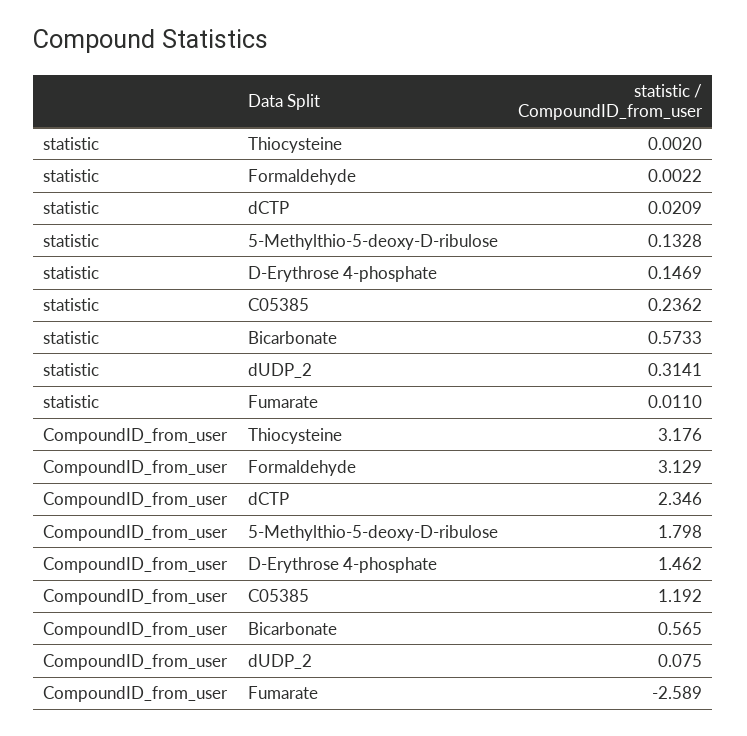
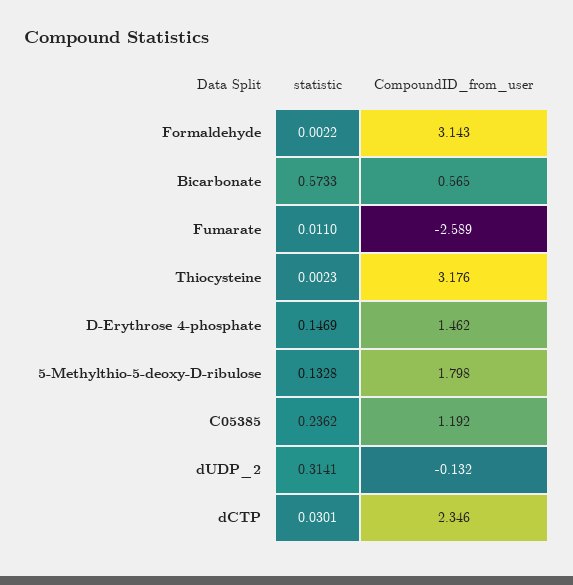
  {
    "statistic": {
-     "Thiocysteine": 0.002,
+     "Thiocysteine": 0.0023,
      "Formaldehyde": 0.0022,
-     "dCTP": 0.0209,
+     "dCTP": 0.0301,
      "5-Methylthio-5-deoxy-D-ribulose": 0.1328,
      "D-Erythrose 4-phosphate": 0.1469,
      "C05385": 0.2362,
      "Bicarbonate": 0.5733,
      "dUDP_2": 0.3141,
      "Fumarate": 0.011
    },
    "CompoundID_from_user": {
      "Thiocysteine": 3.176,
-     "Formaldehyde": 3.129,
+     "Formaldehyde": 3.143,
      "dCTP": 2.346,
      "5-Methylthio-5-deoxy-D-ribulose": 1.798,
      "D-Erythrose 4-phosphate": 1.462,
      "C05385": 1.192,
      "Bicarbonate": 0.565,
-     "dUDP_2": 0.075,
+     "dUDP_2": -0.132,
      "Fumarate": -2.589
    }
  }

